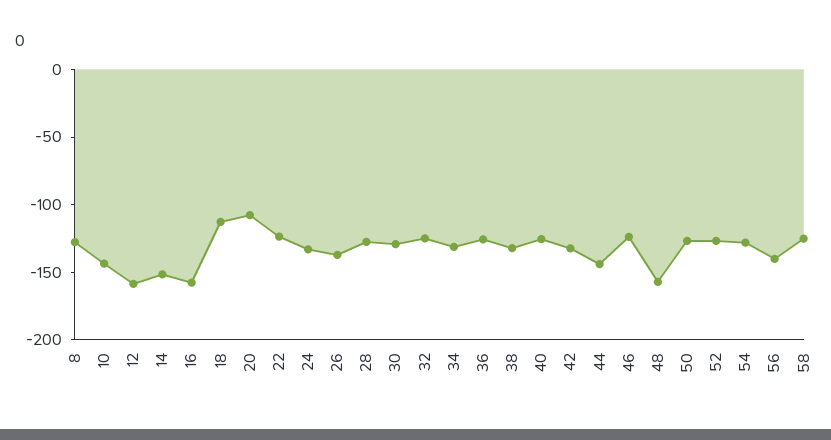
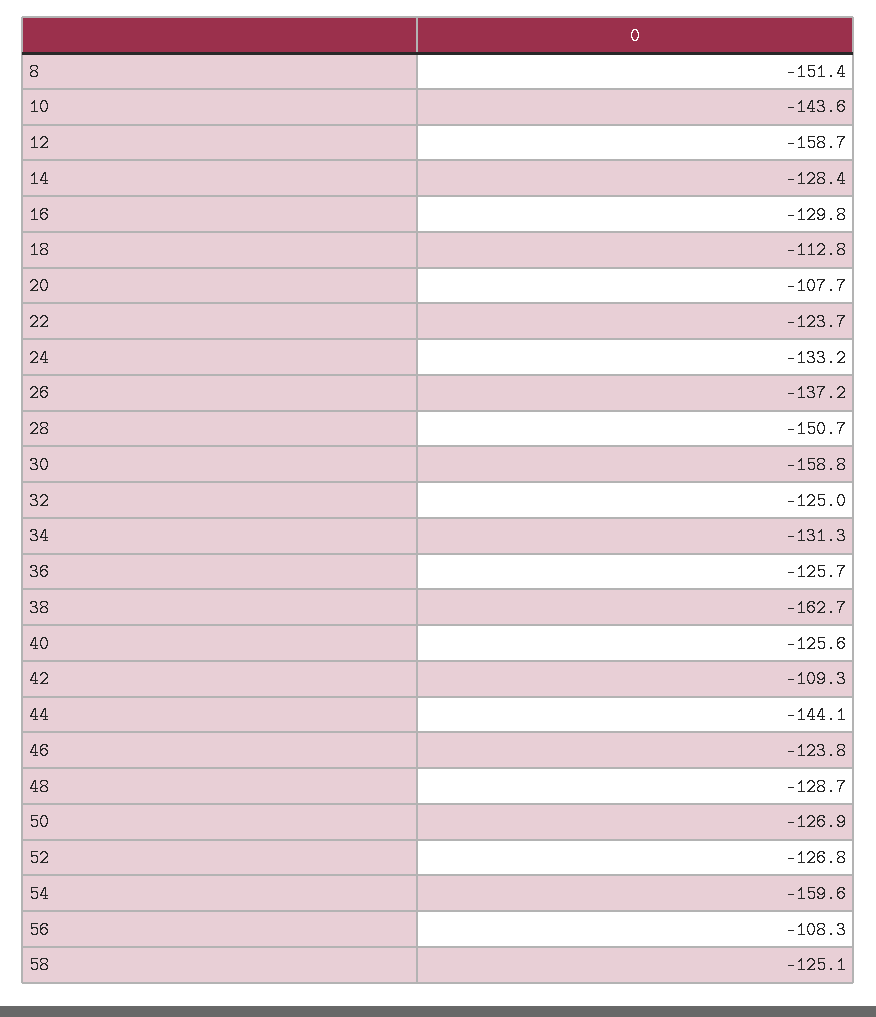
  {
-   "8": -130,
+   "8": -151.4,
    "10": -143.6,
    "12": -158.7,
-   "14": -150,
+   "14": -128.4,
-   "16": -160,
+   "16": -129.8,
    "18": -112.8,
    "20": -107.7,
    "22": -123.7,
    "24": -133.2,
    "26": -137.2,
-   "28": -130,
+   "28": -150.7,
-   "30": -130,
+   "30": -158.8,
    "32": -125,
    "34": -131.3,
    "36": -125.7,
-   "38": -130,
+   "38": -162.7,
    "40": -125.6,
-   "42": -130,
+   "42": -109.3,
    "44": -144.1,
    "46": -123.8,
-   "48": -160,
+   "48": -128.7,
    "50": -126.9,
    "52": -126.8,
-   "54": -130,
+   "54": -159.6,
-   "56": -140,
+   "56": -108.3,
    "58": -125.1
  }

